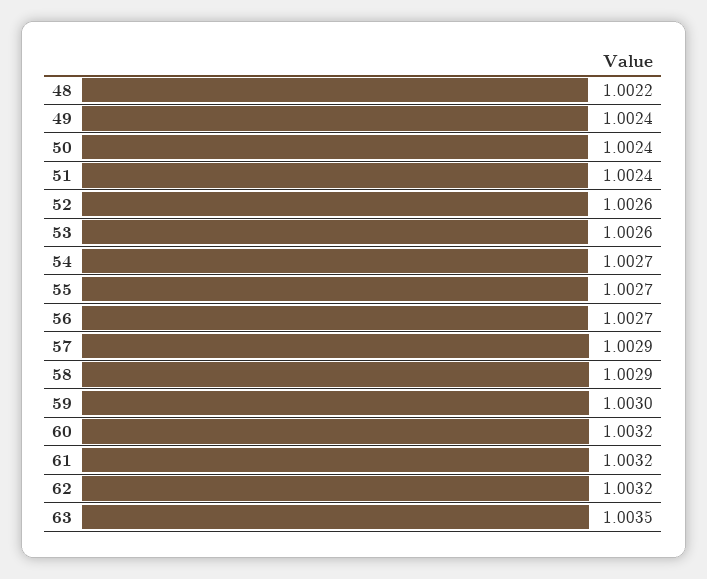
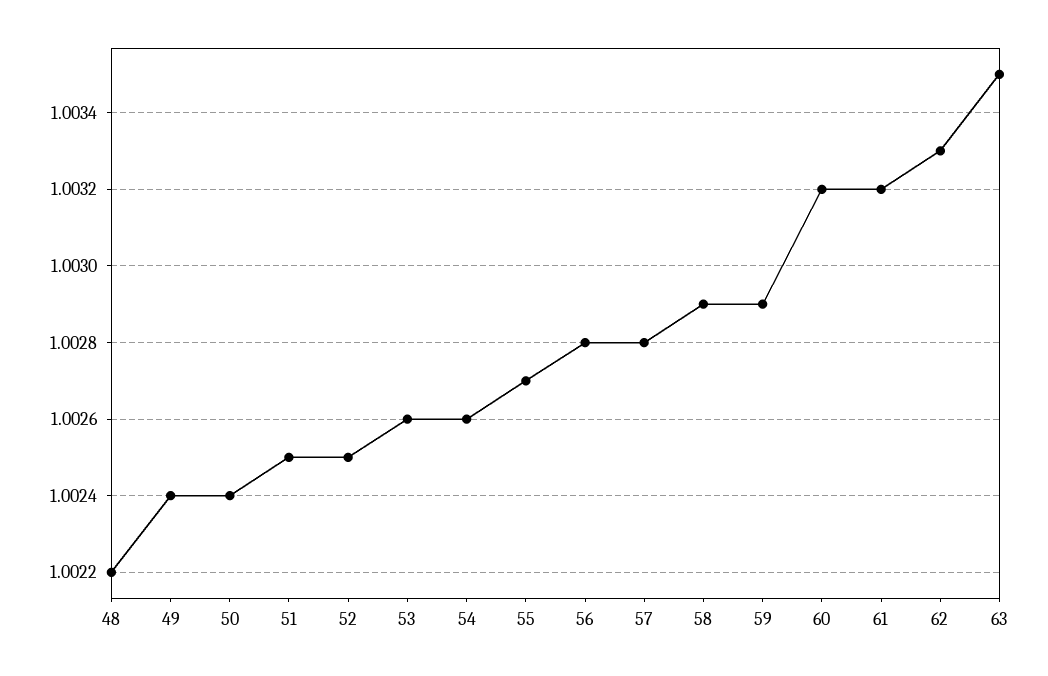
  {
    "48": 1.0022,
    "49": 1.0024,
    "50": 1.0024,
-   "51": 1.0024,
+   "51": 1.0025,
-   "52": 1.0026,
+   "52": 1.0025,
    "53": 1.0026,
-   "54": 1.0027,
+   "54": 1.0026,
    "55": 1.0027,
-   "56": 1.0027,
+   "56": 1.0028,
-   "57": 1.0029,
+   "57": 1.0028,
    "58": 1.0029,
-   "59": 1.003,
+   "59": 1.0029,
    "60": 1.0032,
    "61": 1.0032,
-   "62": 1.0032,
+   "62": 1.0033,
    "63": 1.0035
  }

